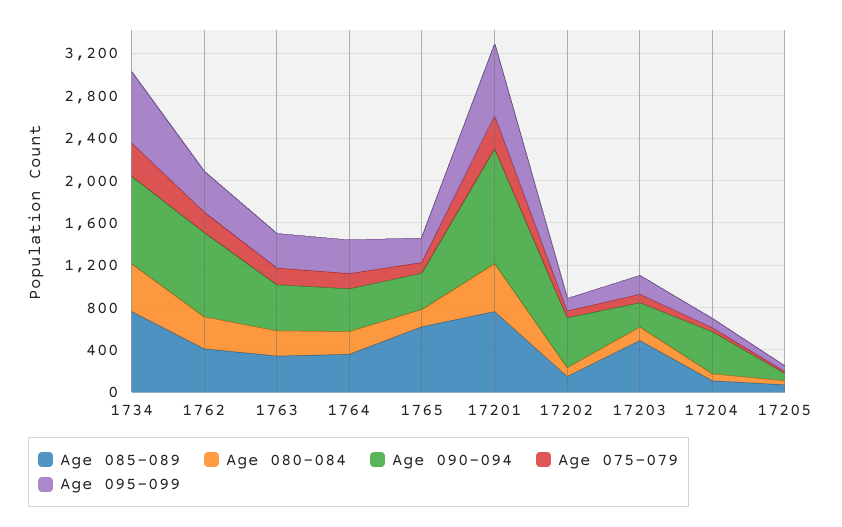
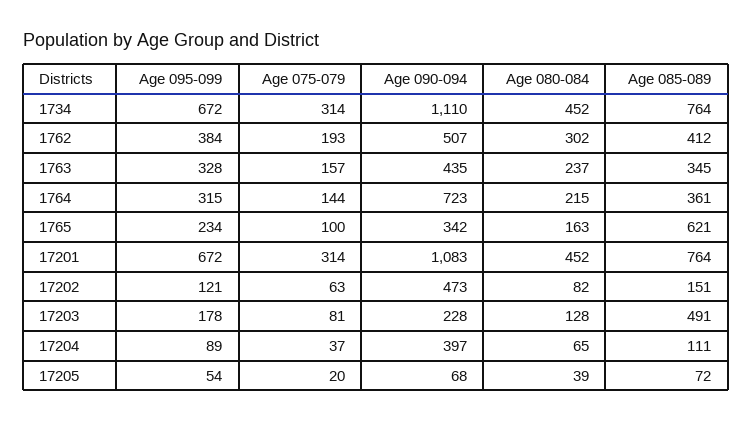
  {
    "Age 085-089": {
      "1734": 764,
      "1762": 412,
      "1763": 345,
      "1764": 361,
      "1765": 621,
      "17201": 764,
      "17202": 151,
      "17203": 491,
      "17204": 111,
      "17205": 72
    },
    "Age 080-084": {
      "1734": 452,
      "1762": 302,
      "1763": 237,
      "1764": 215,
      "1765": 163,
      "17201": 452,
      "17202": 82,
      "17203": 128,
      "17204": 65,
      "17205": 39
    },
    "Age 090-094": {
-     "1734": 800,
+     "1734": 1110,
-     "1762": 800,
+     "1762": 507,
      "1763": 435,
-     "1764": 400,
+     "1764": 723,
      "1765": 342,
      "17201": 1083,
      "17202": 473,
      "17203": 228,
      "17204": 397,
      "17205": 68
    },
    "Age 075-079": {
      "1734": 314,
      "1762": 193,
      "1763": 157,
      "1764": 144,
      "1765": 100,
      "17201": 314,
      "17202": 63,
      "17203": 81,
      "17204": 37,
      "17205": 20
    },
    "Age 095-099": {
      "1734": 672,
      "1762": 384,
      "1763": 328,
      "1764": 315,
      "1765": 234,
      "17201": 672,
      "17202": 121,
      "17203": 178,
      "17204": 89,
      "17205": 54
    }
  }

